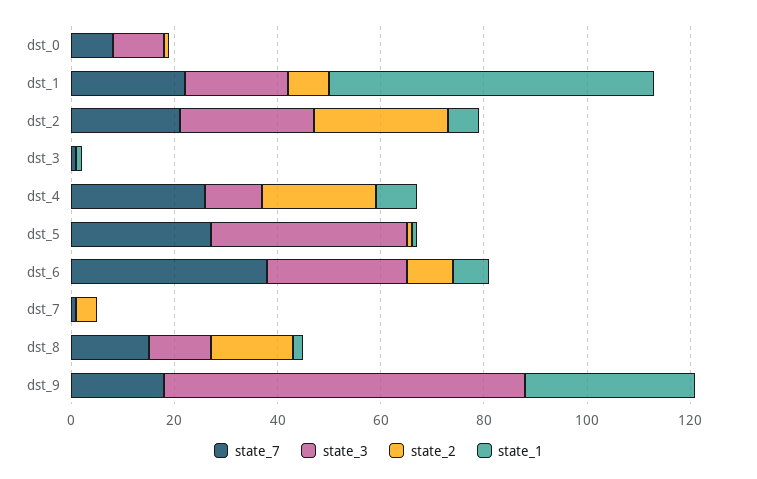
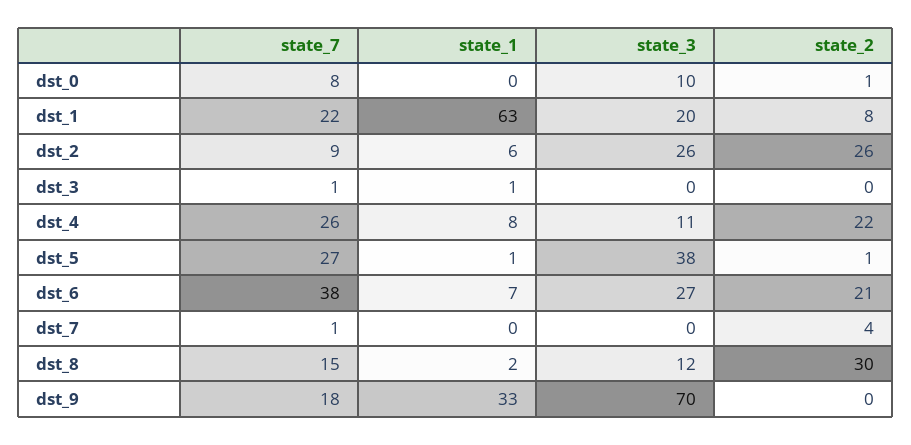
  {
    "state_7": {
      "dst_0": 8,
      "dst_1": 22,
-     "dst_2": 20,
+     "dst_2": 9,
      "dst_3": 1,
      "dst_4": 26,
      "dst_5": 27,
      "dst_6": 38,
      "dst_7": 1,
      "dst_8": 15,
      "dst_9": 18
    },
    "state_3": {
      "dst_0": 10,
      "dst_1": 20,
      "dst_2": 26,
      "dst_3": 0,
      "dst_4": 11,
      "dst_5": 38,
      "dst_6": 27,
      "dst_7": 0,
      "dst_8": 12,
      "dst_9": 70
    },
    "state_2": {
      "dst_0": 1,
      "dst_1": 8,
      "dst_2": 26,
      "dst_3": 0,
      "dst_4": 22,
      "dst_5": 1,
-     "dst_6": 10,
+     "dst_6": 21,
      "dst_7": 4,
-     "dst_8": 15,
+     "dst_8": 30,
      "dst_9": 0
    },
    "state_1": {
      "dst_0": 0,
      "dst_1": 63,
      "dst_2": 6,
      "dst_3": 1,
      "dst_4": 8,
      "dst_5": 1,
      "dst_6": 7,
      "dst_7": 0,
      "dst_8": 2,
      "dst_9": 33
    }
  }

